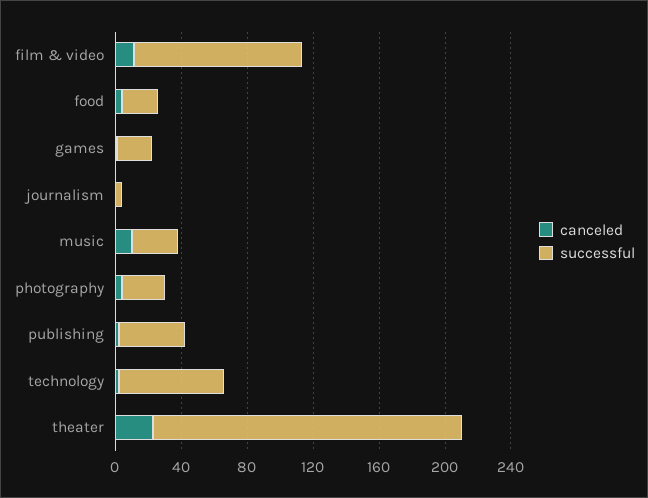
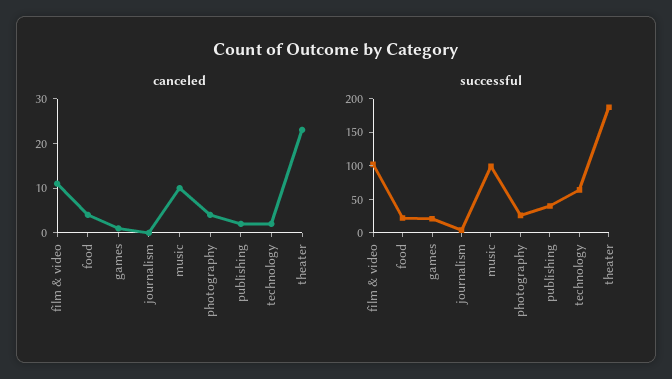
  {
    "canceled": {
      "film & video": 10,
      "food": 5,
      "games": 0,
      "journalism": 0,
      "music": 10,
      "photography": 5,
      "publishing": 0,
      "technology": 0,
      "theater": 25
    },
    "successful": {
      "film & video": 100,
      "food": 20,
      "games": 20,
      "journalism": 0,
-     "music": 30,
+     "music": 100,
      "photography": 30,
      "publishing": 40,
      "technology": 60,
      "theater": 190
    }
  }

